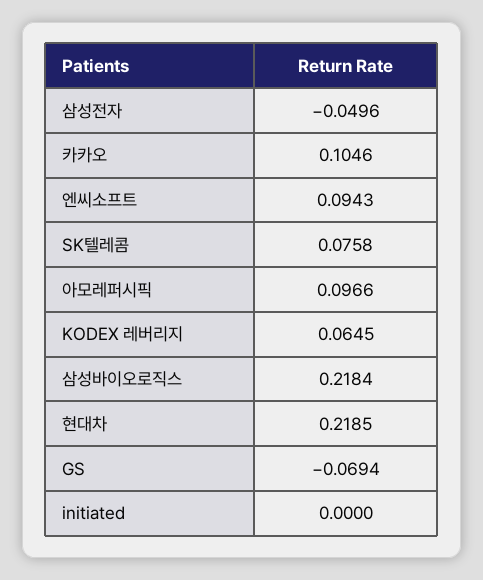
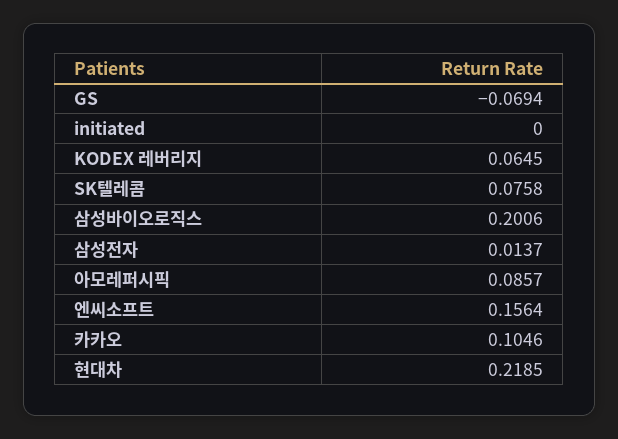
  {
-   "삼성전자": -0.0496,
+   "삼성전자": 0.0137,
    "카카오": 0.1046,
-   "엔씨소프트": 0.0943,
+   "엔씨소프트": 0.1564,
    "SK텔레콤": 0.0758,
-   "아모레퍼시픽": 0.0966,
+   "아모레퍼시픽": 0.0857,
    "KODEX 레버리지": 0.0645,
-   "삼성바이오로직스": 0.2184,
+   "삼성바이오로직스": 0.2006,
    "현대차": 0.2185,
    "GS": -0.0694,
    "initiated": 0
  }

